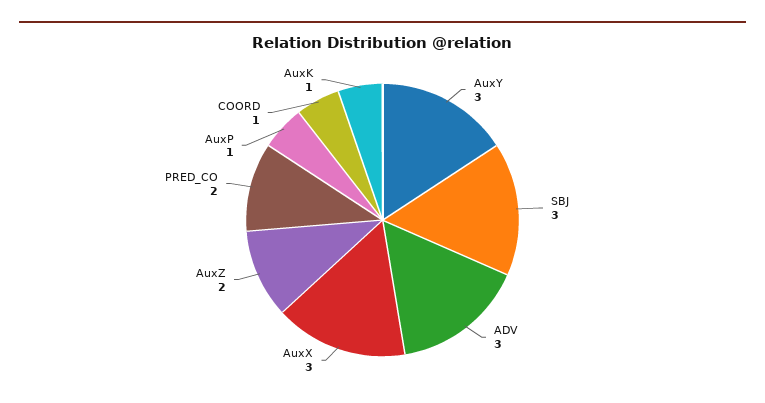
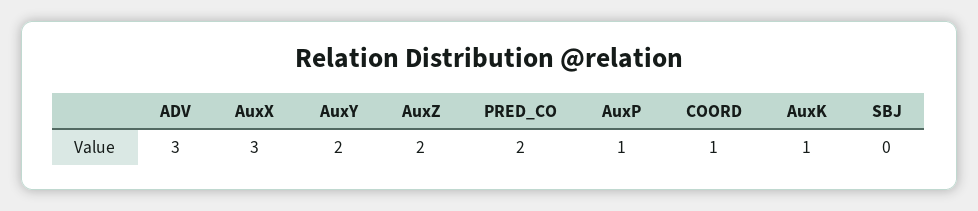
  {
-   "AuxY": 3,
+   "AuxY": 2,
-   "SBJ": 3,
+   "SBJ": 0,
    "ADV": 3,
    "AuxX": 3,
    "AuxZ": 2,
    "PRED_CO": 2,
    "AuxP": 1,
    "COORD": 1,
    "AuxK": 1
  }

